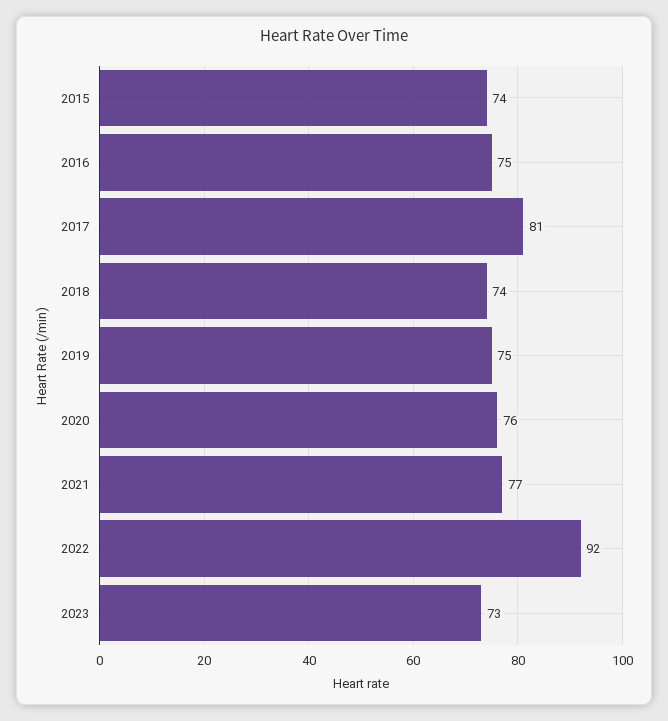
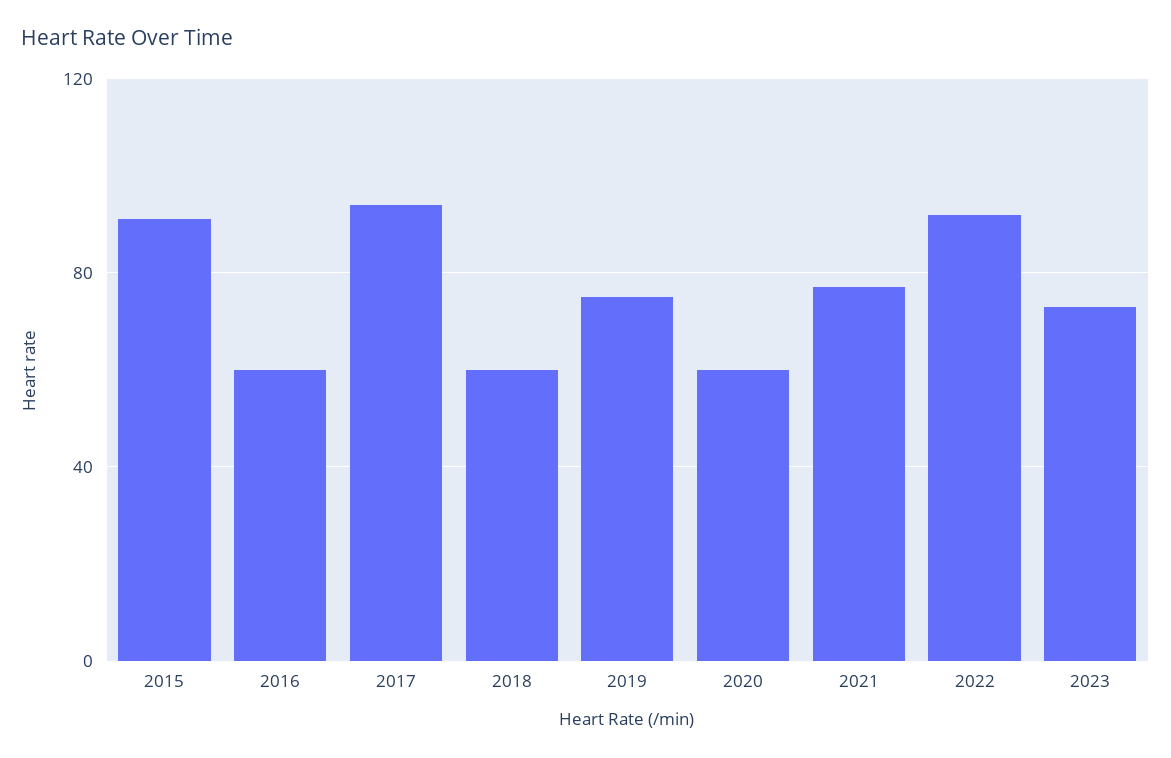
  {
-   "2015": 74,
+   "2015": 90,
-   "2016": 75,
+   "2016": 60,
-   "2017": 81,
+   "2017": 95,
-   "2018": 74,
+   "2018": 60,
    "2019": 75,
-   "2020": 76,
+   "2020": 60,
    "2021": 77,
    "2022": 92,
    "2023": 73
  }

